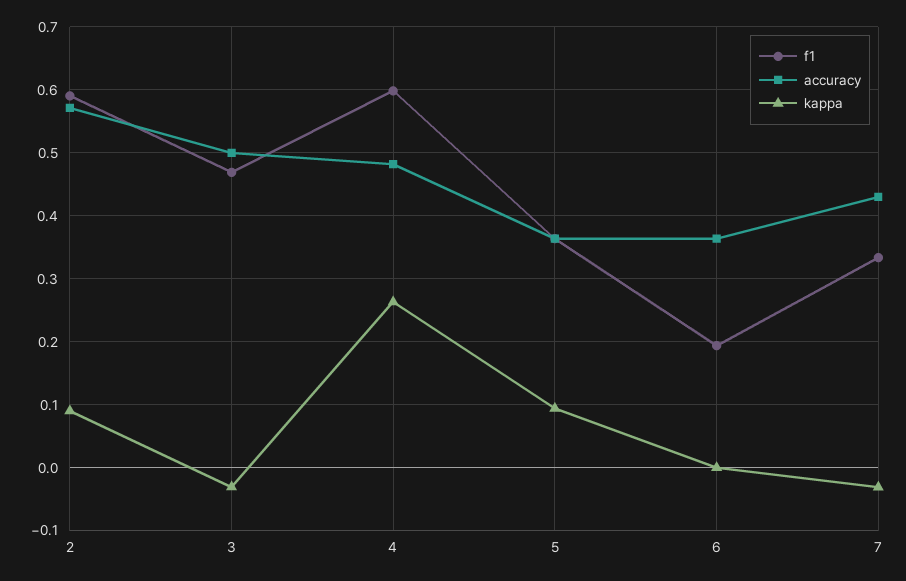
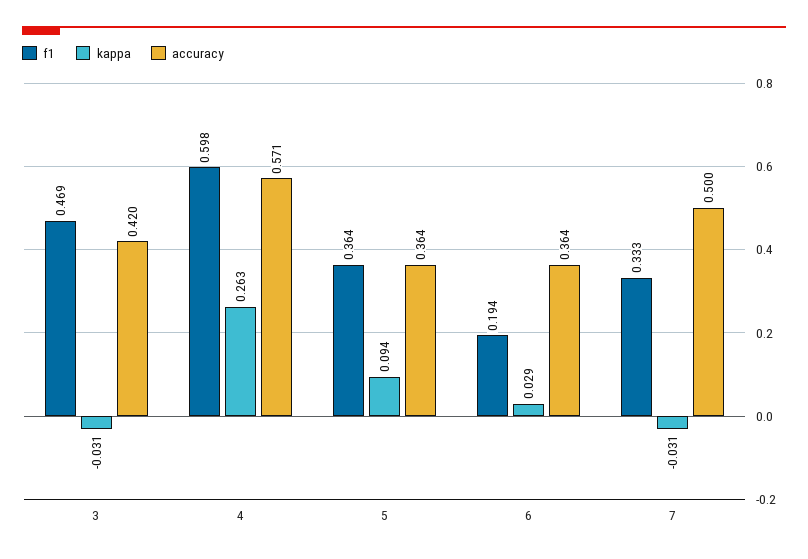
  {
    "f1": {
-     "2": 0.59,
      "3": 0.469,
      "4": 0.598,
      "5": 0.364,
      "6": 0.194,
      "7": 0.333
    },
    "accuracy": {
-     "2": 0.57,
-     "3": 0.5,
+     "3": 0.42,
-     "4": 0.48,
+     "4": 0.571,
      "5": 0.364,
      "6": 0.364,
-     "7": 0.43
+     "7": 0.5
    },
    "kappa": {
-     "2": 0.09,
      "3": -0.031,
      "4": 0.263,
      "5": 0.094,
-     "6": 0,
+     "6": 0.029,
      "7": -0.031
    }
  }

